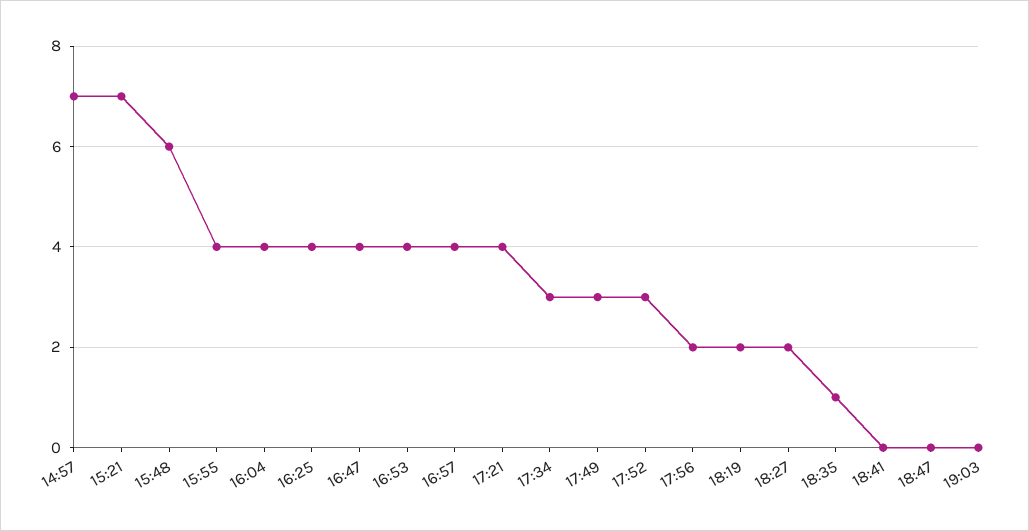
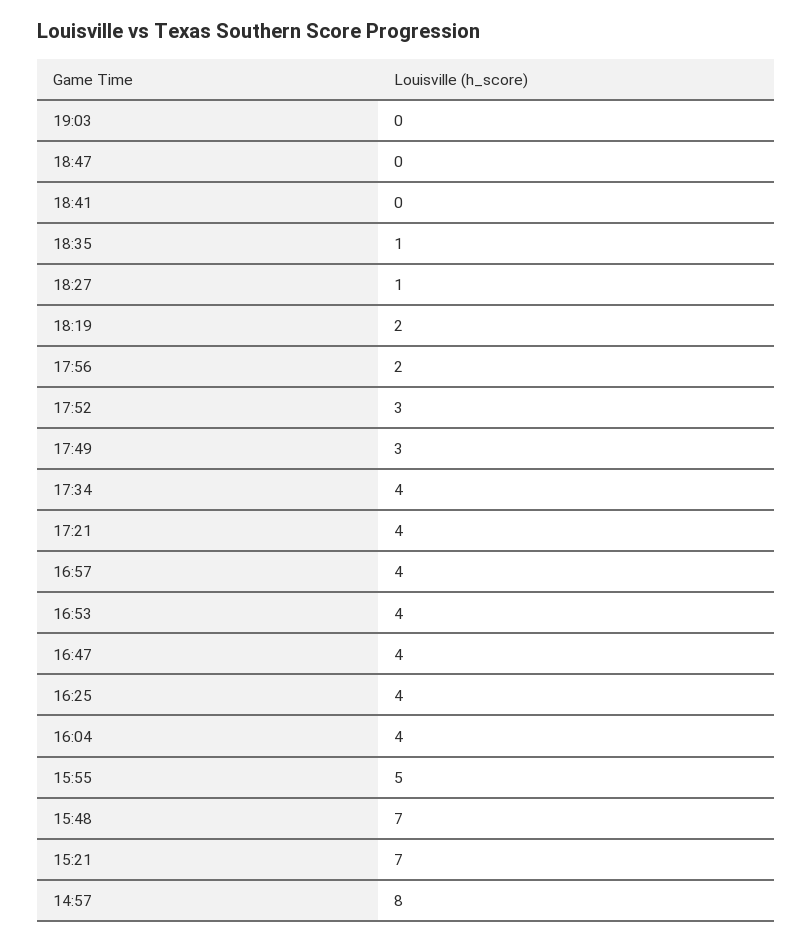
  {
-   "14:57": 7,
+   "14:57": 8,
    "15:21": 7,
-   "15:48": 6,
+   "15:48": 7,
-   "15:55": 4,
+   "15:55": 5,
    "16:04": 4,
    "16:25": 4,
    "16:47": 4,
    "16:53": 4,
    "16:57": 4,
    "17:21": 4,
-   "17:34": 3,
+   "17:34": 4,
    "17:49": 3,
    "17:52": 3,
    "17:56": 2,
    "18:19": 2,
-   "18:27": 2,
+   "18:27": 1,
    "18:35": 1,
    "18:41": 0,
    "18:47": 0,
    "19:03": 0
  }

